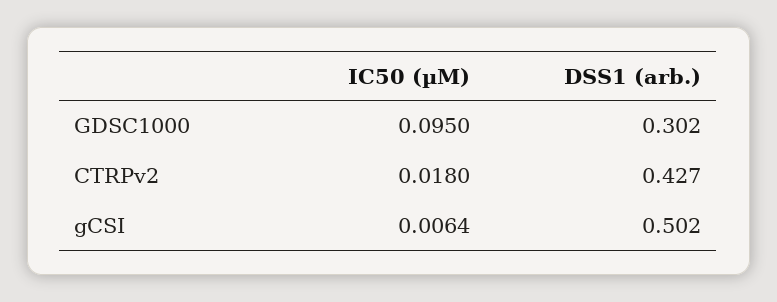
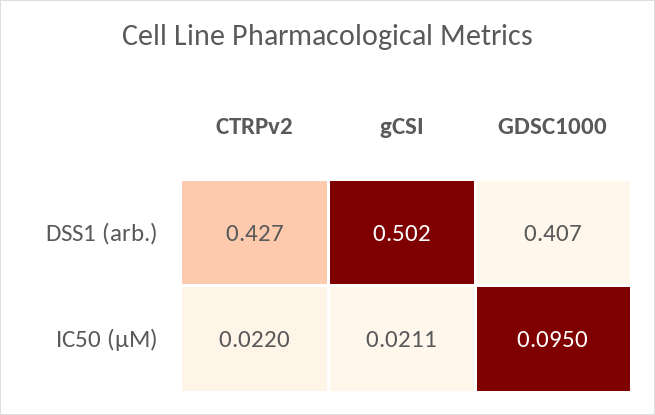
  {
    "IC50 (µM)": {
      "GDSC1000": 0.095,
-     "CTRPv2": 0.018,
+     "CTRPv2": 0.022,
-     "gCSI": 0.0064
+     "gCSI": 0.0211
    },
    "DSS1 (arb.)": {
-     "GDSC1000": 0.302,
+     "GDSC1000": 0.407,
      "CTRPv2": 0.427,
      "gCSI": 0.502
    }
  }

